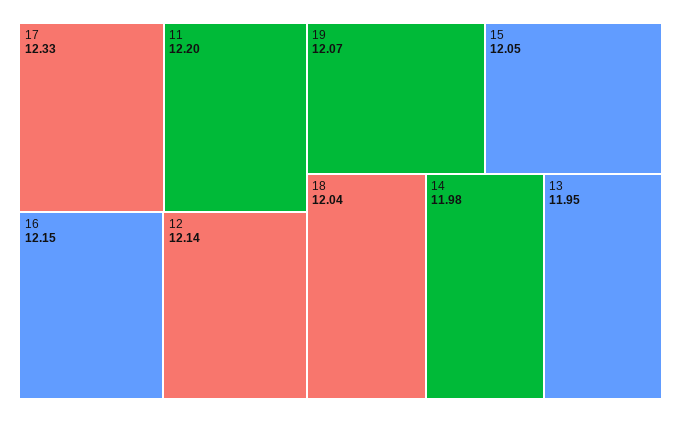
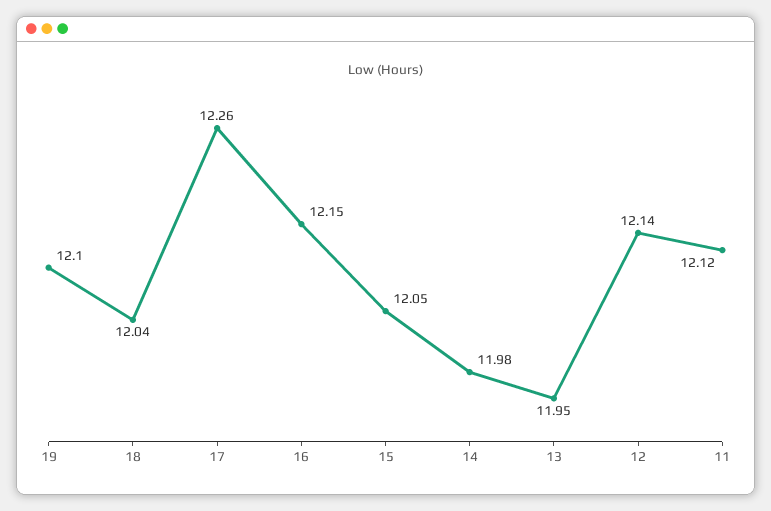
  {
-   "17": 12.33,
+   "17": 12.26,
-   "11": 12.2,
+   "11": 12.12,
    "16": 12.15,
    "12": 12.14,
-   "19": 12.07,
+   "19": 12.1,
    "15": 12.05,
    "18": 12.04,
    "14": 11.98,
    "13": 11.95
  }

